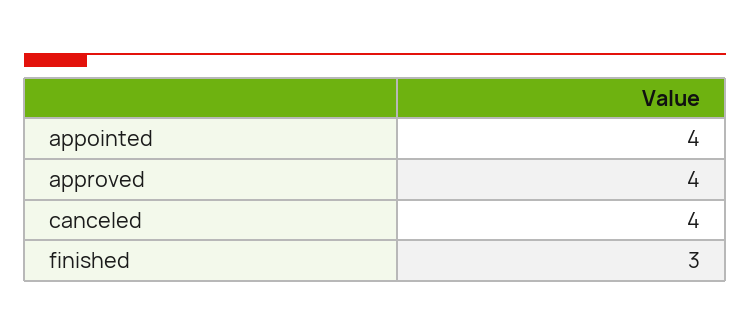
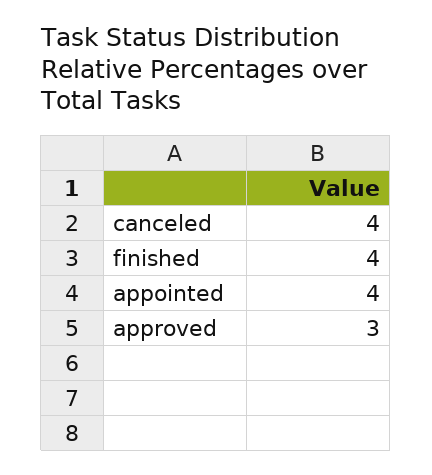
  {
    "appointed": 4,
-   "approved": 4,
+   "approved": 3,
    "canceled": 4,
-   "finished": 3
+   "finished": 4
  }

